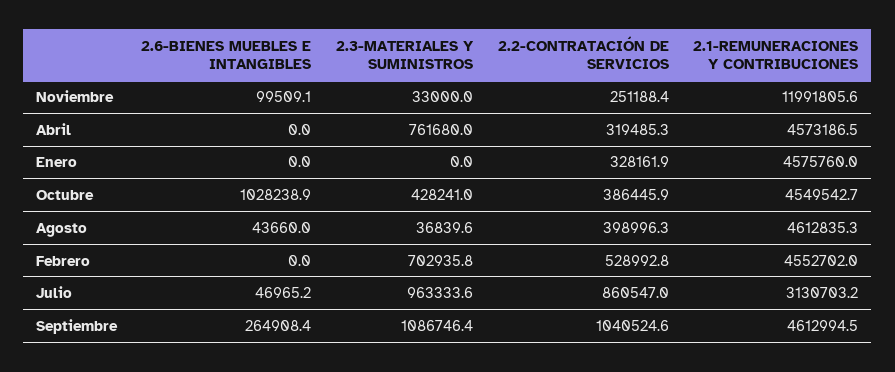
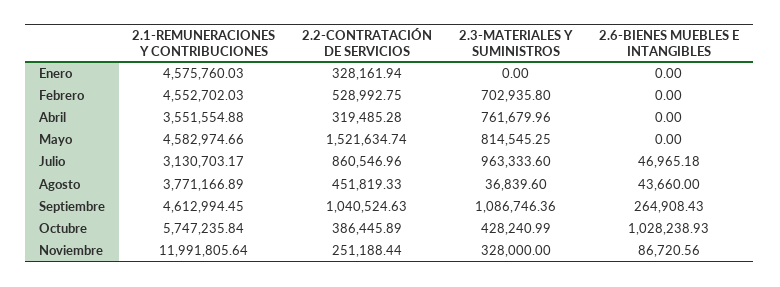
  {
    "2.6-BIENES MUEBLES E INTANGIBLES": {
-     "Noviembre": 99509.1,
+     "Noviembre": 86720.56,
      "Abril": 0,
      "Enero": 0,
      "Octubre": 1028238.93,
      "Agosto": 43660,
      "Febrero": 0,
      "Julio": 46965.18,
-     "Septiembre": 264908.43
+     "Septiembre": 264908.43,
+     "Mayo": 0
    },
    "2.3-MATERIALES Y SUMINISTROS": {
-     "Noviembre": 33000,
+     "Noviembre": 328000,
      "Abril": 761679.96,
      "Enero": 0,
      "Octubre": 428240.99,
      "Agosto": 36839.6,
      "Febrero": 702935.8,
      "Julio": 963333.6,
-     "Septiembre": 1086746.36
+     "Septiembre": 1086746.36,
+     "Mayo": 814545.25
    },
    "2.2-CONTRATACIÓN DE SERVICIOS": {
      "Noviembre": 251188.44,
      "Abril": 319485.28,
      "Enero": 328161.94,
      "Octubre": 386445.89,
-     "Agosto": 398996.3,
+     "Agosto": 451819.33,
      "Febrero": 528992.75,
      "Julio": 860546.96,
-     "Septiembre": 1040524.63
+     "Septiembre": 1040524.63,
+     "Mayo": 1521634.74
    },
    "2.1-REMUNERACIONES Y CONTRIBUCIONES": {
      "Noviembre": 11991805.64,
-     "Abril": 4573186.5,
+     "Abril": 3551554.88,
      "Enero": 4575760.03,
-     "Octubre": 4549542.7,
+     "Octubre": 5747235.84,
-     "Agosto": 4612835.3,
+     "Agosto": 3771166.89,
      "Febrero": 4552702.03,
      "Julio": 3130703.17,
-     "Septiembre": 4612994.45
+     "Septiembre": 4612994.45,
+     "Mayo": 4582974.66
    }
  }

